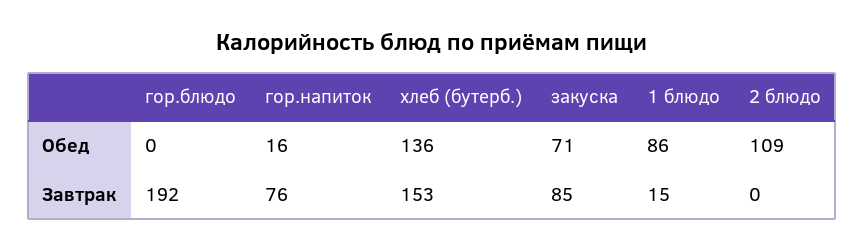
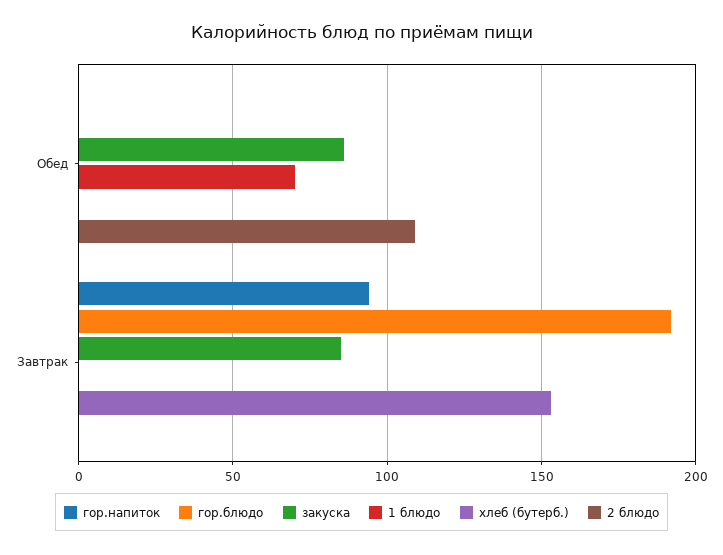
  {
    "гор.блюдо": {
      "Обед": 0,
      "Завтрак": 192
    },
    "гор.напиток": {
-     "Обед": 16,
+     "Обед": 0,
-     "Завтрак": 76
+     "Завтрак": 95
    },
    "хлеб (бутерб.)": {
-     "Обед": 136,
+     "Обед": 0,
      "Завтрак": 153
    },
    "закуска": {
-     "Обед": 71,
+     "Обед": 85,
      "Завтрак": 85
    },
    "1 блюдо": {
-     "Обед": 86,
+     "Обед": 70,
-     "Завтрак": 15
+     "Завтрак": 0
    },
    "2 блюдо": {
      "Обед": 109,
      "Завтрак": 0
    }
  }

